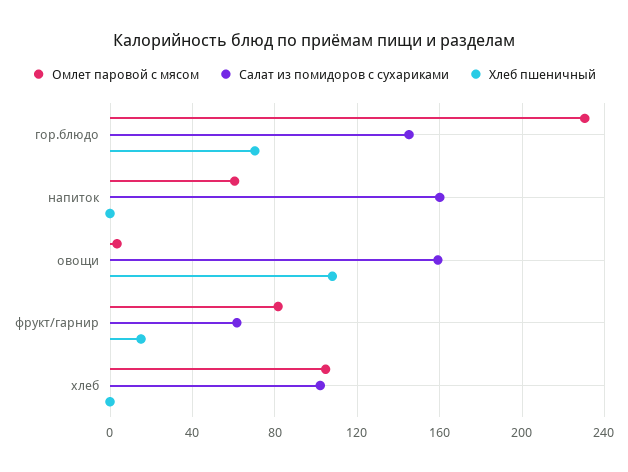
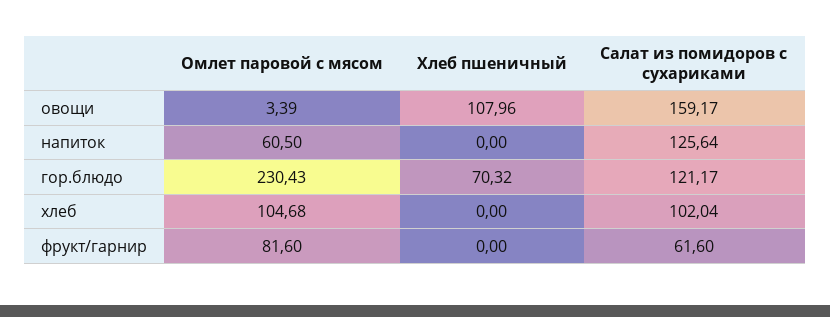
  {
    "Омлет паровой с мясом": {
      "гор.блюдо": 230.43,
      "напиток": 60.5,
      "овощи": 3.39,
      "фрукт/гарнир": 81.6,
      "хлеб": 104.68
    },
    "Салат из помидоров с сухариками": {
-     "гор.блюдо": 145,
+     "гор.блюдо": 121.17,
-     "напиток": 160,
+     "напиток": 125.64,
      "овощи": 159.17,
      "фрукт/гарнир": 61.6,
      "хлеб": 102.04
    },
    "Хлеб пшеничный": {
      "гор.блюдо": 70.32,
      "напиток": 0,
      "овощи": 107.96,
-     "фрукт/гарнир": 15,
+     "фрукт/гарнир": 0,
      "хлеб": 0
    }
  }

